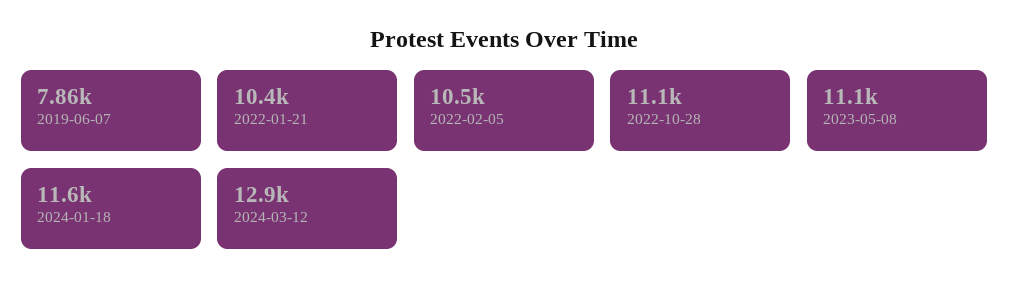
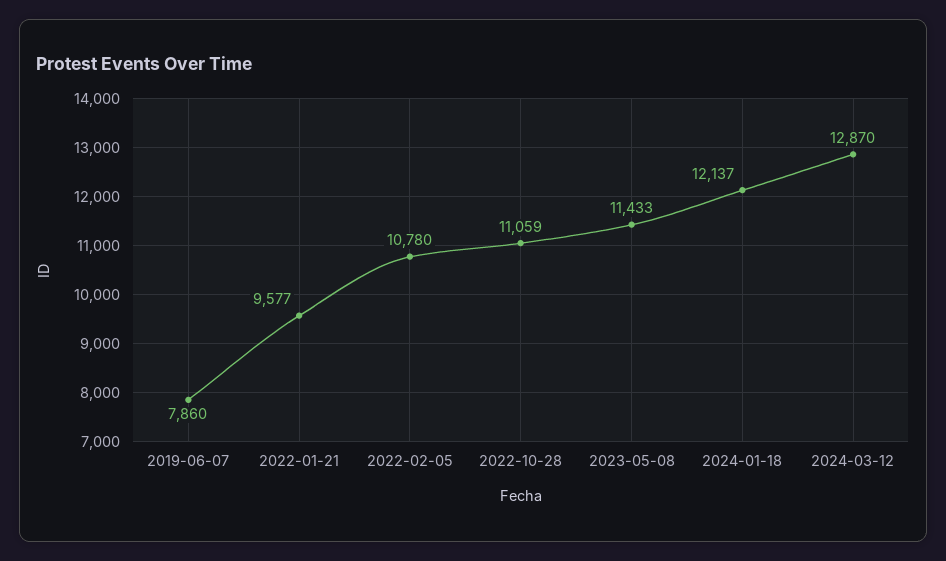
  {
    "2019-06-07": 7860,
-   "2022-01-21": 10400,
+   "2022-01-21": 9577,
-   "2022-02-05": 10500,
+   "2022-02-05": 10780,
    "2022-10-28": 11059,
-   "2023-05-08": 11100,
+   "2023-05-08": 11433,
-   "2024-01-18": 11600,
+   "2024-01-18": 12137,
    "2024-03-12": 12870
  }

